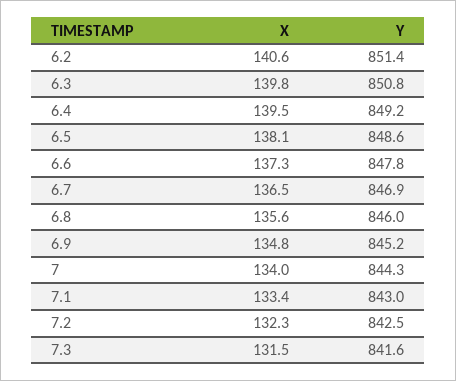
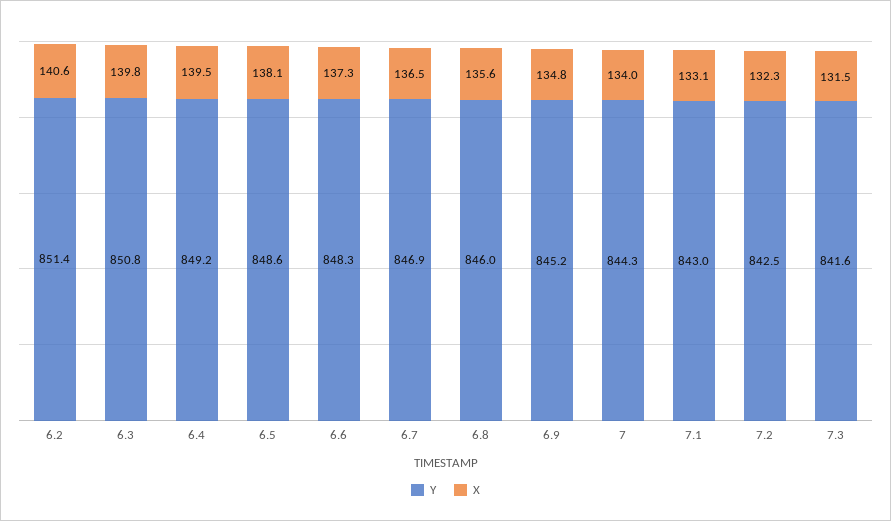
  {
    "X": {
      "6.2": 140.6,
      "6.3": 139.8,
      "6.4": 139.5,
      "6.5": 138.1,
      "6.6": 137.3,
      "6.7": 136.5,
      "6.8": 135.6,
      "6.9": 134.8,
      "7": 134,
-     "7.1": 133.4,
+     "7.1": 133.1,
      "7.2": 132.3,
      "7.3": 131.5
    },
    "Y": {
      "6.2": 851.4,
      "6.3": 850.8,
      "6.4": 849.2,
      "6.5": 848.6,
-     "6.6": 847.8,
+     "6.6": 848.3,
      "6.7": 846.9,
      "6.8": 846,
      "6.9": 845.2,
      "7": 844.3,
      "7.1": 843,
      "7.2": 842.5,
      "7.3": 841.6
    }
  }

